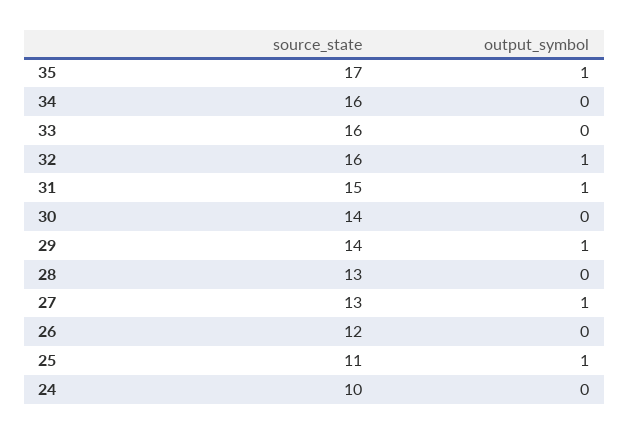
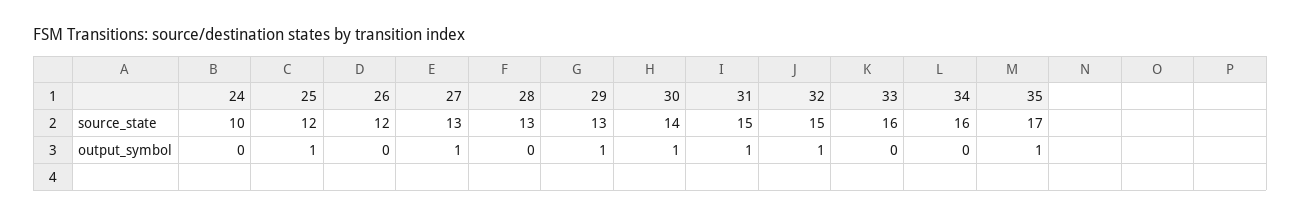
  {
    "source_state": {
      "35": 17,
      "34": 16,
      "33": 16,
-     "32": 16,
+     "32": 15,
      "31": 15,
      "30": 14,
-     "29": 14,
+     "29": 13,
      "28": 13,
      "27": 13,
      "26": 12,
-     "25": 11,
+     "25": 12,
      "24": 10
    },
    "output_symbol": {
      "35": 1,
      "34": 0,
      "33": 0,
      "32": 1,
      "31": 1,
-     "30": 0,
+     "30": 1,
      "29": 1,
      "28": 0,
      "27": 1,
      "26": 0,
      "25": 1,
      "24": 0
    }
  }

